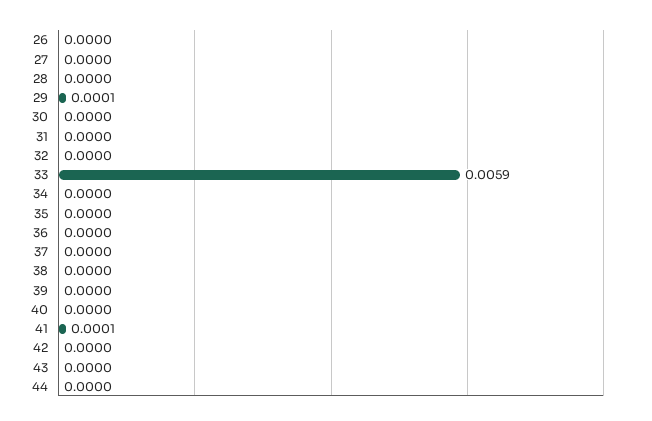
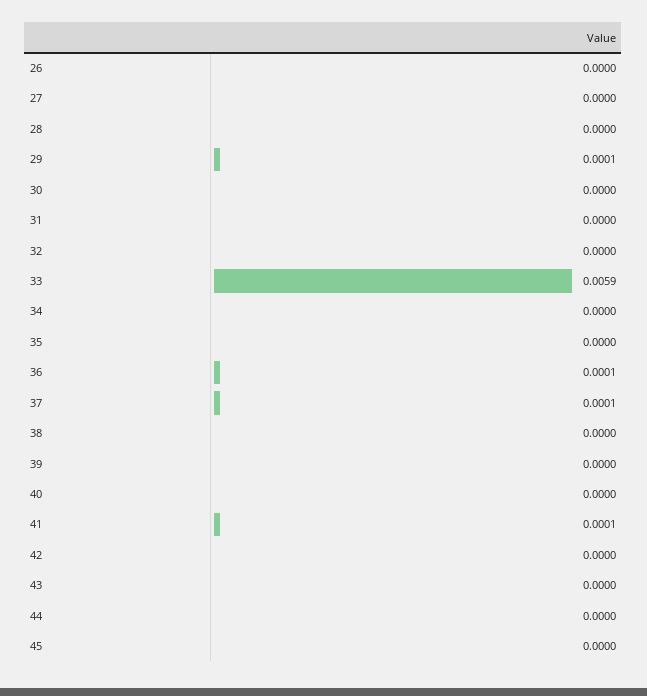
  {
    "26": 0,
    "27": 0,
    "28": 0,
    "29": 0.0001,
    "30": 0,
    "31": 0,
    "32": 0,
    "33": 0.0059,
    "34": 0,
    "35": 0,
-   "36": 0,
+   "36": 0.0001,
-   "37": 0,
+   "37": 0.0001,
    "38": 0,
    "39": 0,
    "40": 0,
    "41": 0.0001,
    "42": 0,
    "43": 0,
-   "44": 0
+   "44": 0,
+   "45": 0
  }

